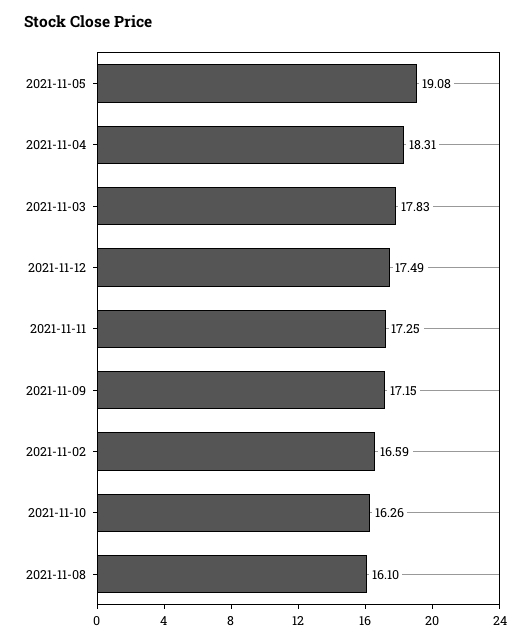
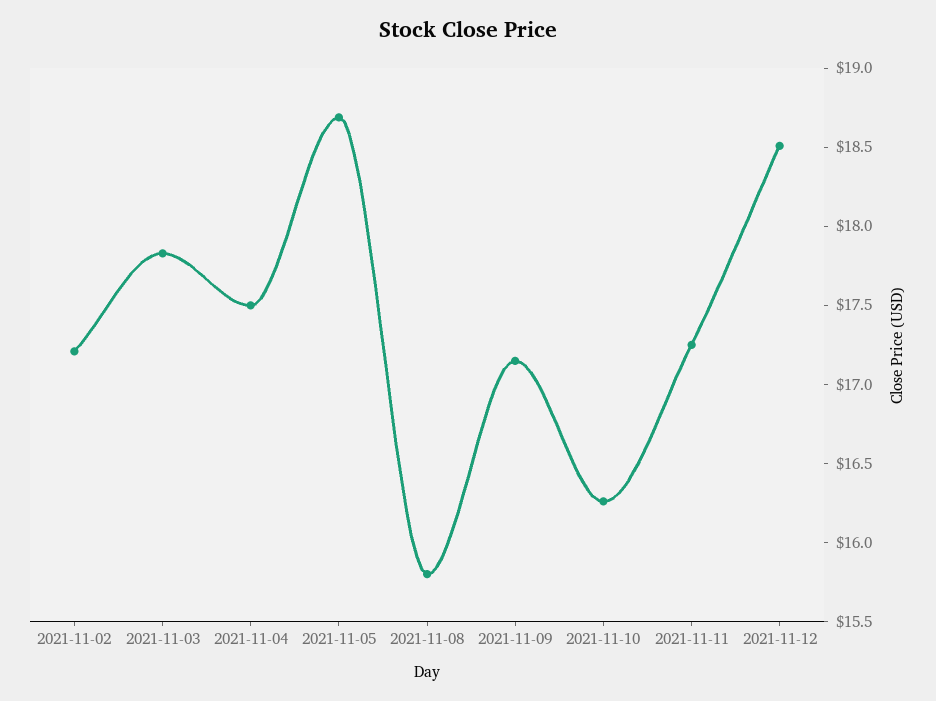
  {
-   "2021-11-05": 19.08,
+   "2021-11-05": 18.7,
-   "2021-11-04": 18.31,
+   "2021-11-04": 17.5,
    "2021-11-03": 17.83,
-   "2021-11-12": 17.49,
+   "2021-11-12": 18.5,
    "2021-11-11": 17.25,
    "2021-11-09": 17.15,
-   "2021-11-02": 16.59,
+   "2021-11-02": 17.2,
    "2021-11-10": 16.26,
-   "2021-11-08": 16.1
+   "2021-11-08": 15.8
  }

